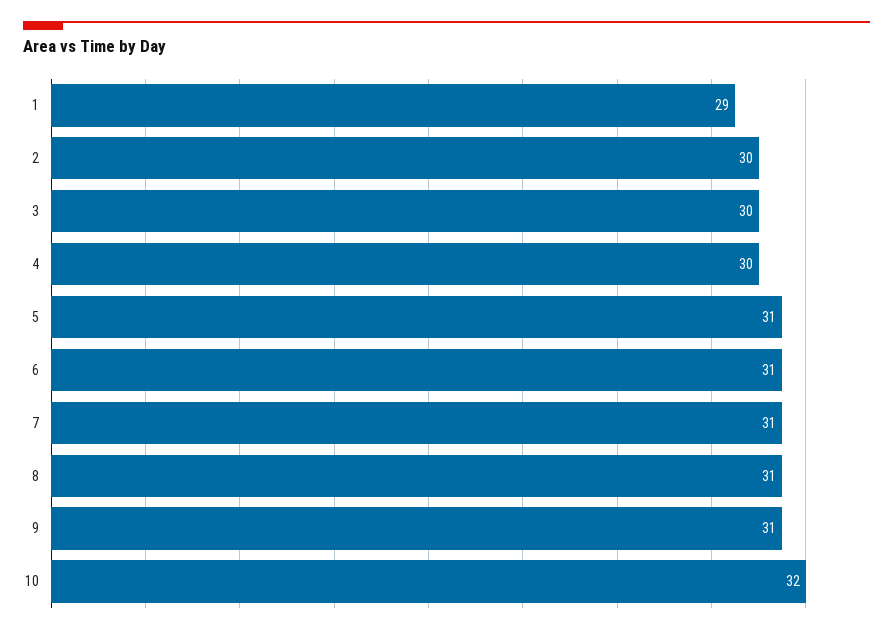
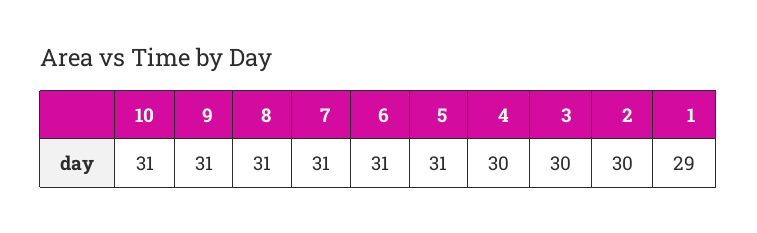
  {
    "1": 29,
    "2": 30,
    "3": 30,
    "4": 30,
    "5": 31,
    "6": 31,
    "7": 31,
    "8": 31,
    "9": 31,
-   "10": 32
+   "10": 31
  }

